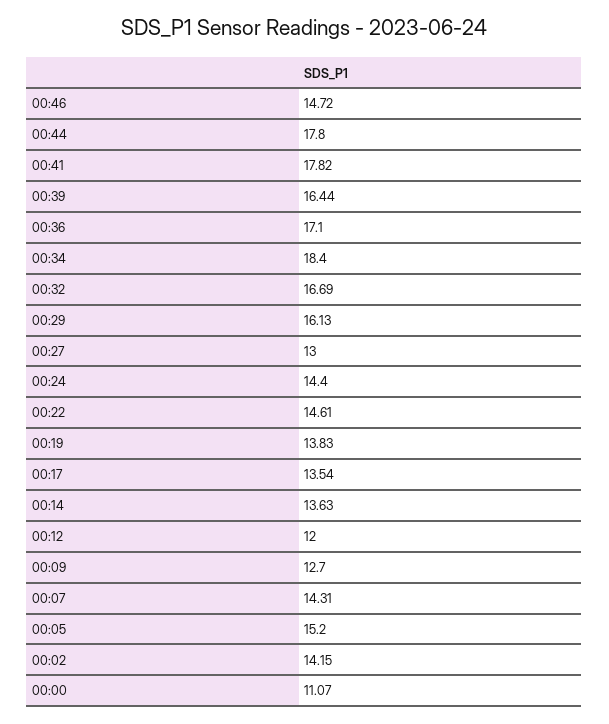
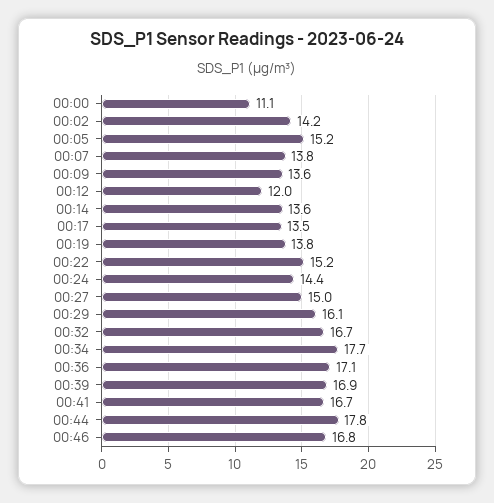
  {
-   "00:46": 14.72,
+   "00:46": 16.8,
    "00:44": 17.8,
-   "00:41": 17.82,
+   "00:41": 16.7,
-   "00:39": 16.44,
+   "00:39": 16.9,
    "00:36": 17.1,
-   "00:34": 18.4,
+   "00:34": 17.7,
    "00:32": 16.69,
    "00:29": 16.13,
-   "00:27": 13,
+   "00:27": 15,
    "00:24": 14.4,
-   "00:22": 14.61,
+   "00:22": 15.2,
    "00:19": 13.83,
    "00:17": 13.54,
    "00:14": 13.63,
    "00:12": 12,
-   "00:09": 12.7,
+   "00:09": 13.6,
-   "00:07": 14.31,
+   "00:07": 13.8,
    "00:05": 15.2,
    "00:02": 14.15,
    "00:00": 11.07
  }

